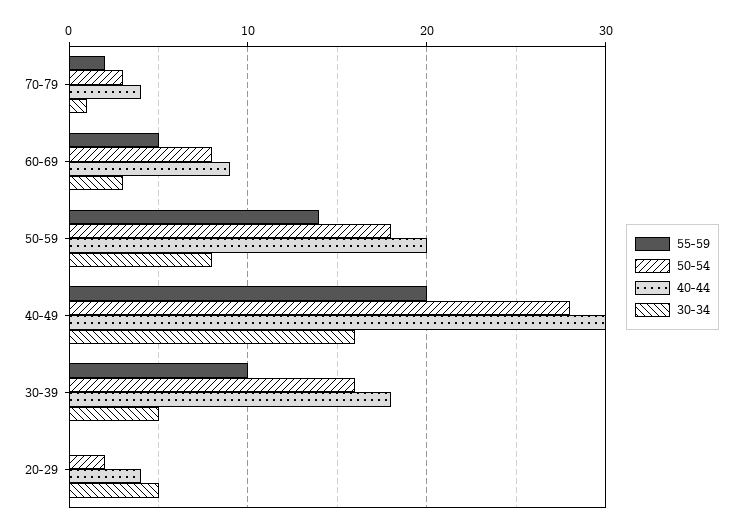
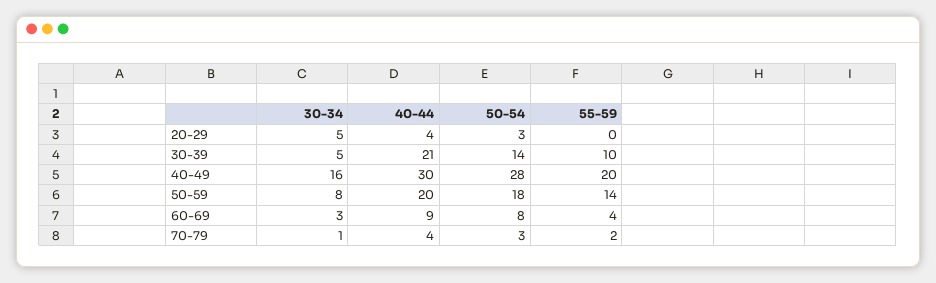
  {
    "55-59": {
      "70-79": 2,
-     "60-69": 5,
+     "60-69": 4,
      "50-59": 14,
      "40-49": 20,
      "30-39": 10,
      "20-29": 0
    },
    "50-54": {
      "70-79": 3,
      "60-69": 8,
      "50-59": 18,
      "40-49": 28,
-     "30-39": 16,
+     "30-39": 14,
-     "20-29": 2
+     "20-29": 3
    },
    "40-44": {
      "70-79": 4,
      "60-69": 9,
      "50-59": 20,
      "40-49": 30,
-     "30-39": 18,
+     "30-39": 21,
      "20-29": 4
    },
    "30-34": {
      "70-79": 1,
      "60-69": 3,
      "50-59": 8,
      "40-49": 16,
      "30-39": 5,
      "20-29": 5
    }
  }

